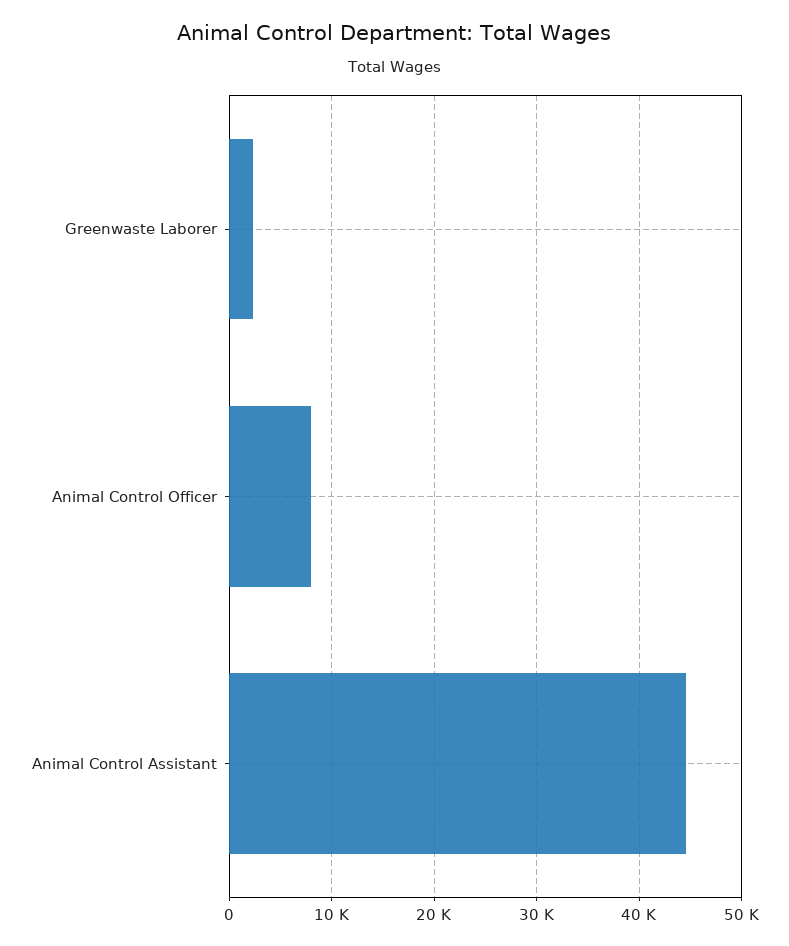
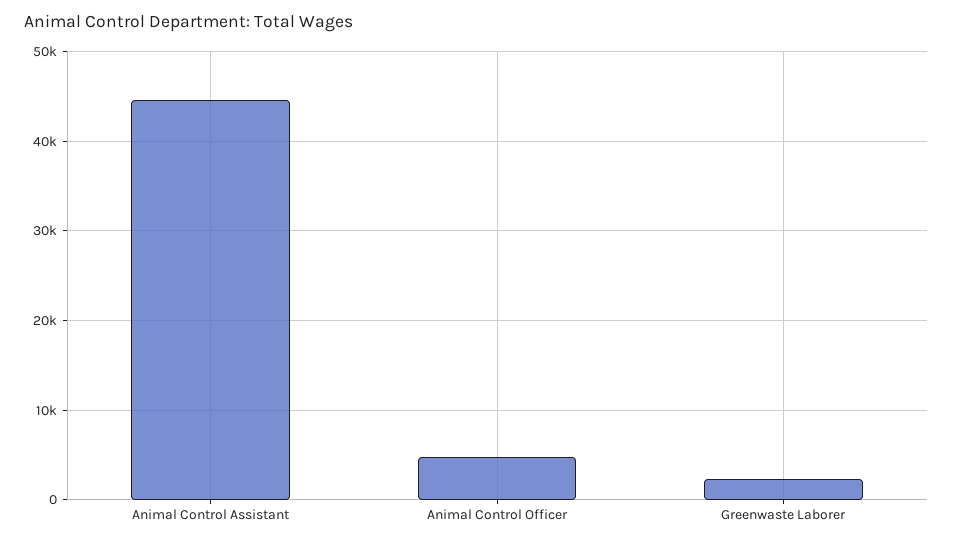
  {
    "Greenwaste Laborer": 2000,
-   "Animal Control Officer": 8000,
+   "Animal Control Officer": 5000,
    "Animal Control Assistant": 45000
  }

